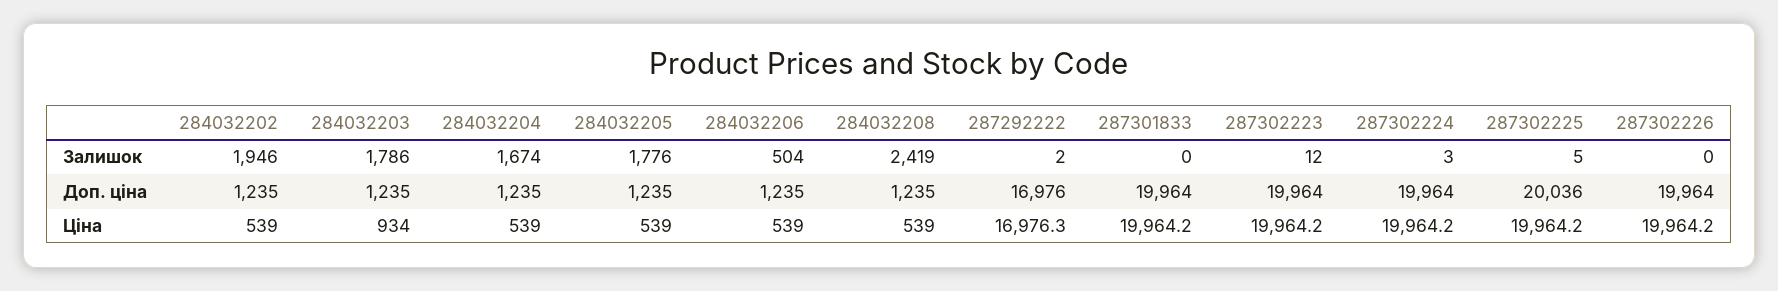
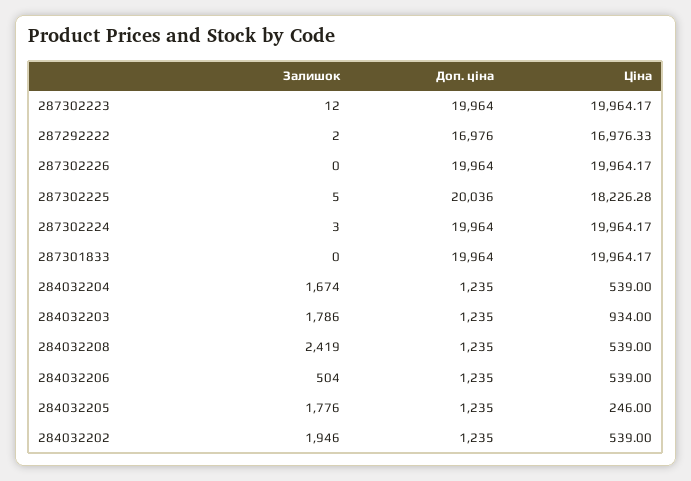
  {
    "284032202": {
      "Залишок": 1946,
      "Доп. ціна": 1235,
      "Ціна": 539
    },
    "284032203": {
      "Залишок": 1786,
      "Доп. ціна": 1235,
      "Ціна": 934
    },
    "284032204": {
      "Залишок": 1674,
      "Доп. ціна": 1235,
      "Ціна": 539
    },
    "284032205": {
      "Залишок": 1776,
      "Доп. ціна": 1235,
-     "Ціна": 539
+     "Ціна": 246
    },
    "284032206": {
      "Залишок": 504,
      "Доп. ціна": 1235,
      "Ціна": 539
    },
    "284032208": {
      "Залишок": 2419,
      "Доп. ціна": 1235,
      "Ціна": 539
    },
    "287292222": {
      "Залишок": 2,
      "Доп. ціна": 16976,
      "Ціна": 16976.33
    },
    "287301833": {
      "Залишок": 0,
      "Доп. ціна": 19964,
      "Ціна": 19964.17
    },
    "287302223": {
      "Залишок": 12,
      "Доп. ціна": 19964,
      "Ціна": 19964.17
    },
    "287302224": {
      "Залишок": 3,
      "Доп. ціна": 19964,
      "Ціна": 19964.17
    },
    "287302225": {
      "Залишок": 5,
      "Доп. ціна": 20036,
-     "Ціна": 19964.2
+     "Ціна": 18226.28
    },
    "287302226": {
      "Залишок": 0,
      "Доп. ціна": 19964,
      "Ціна": 19964.17
    }
  }

